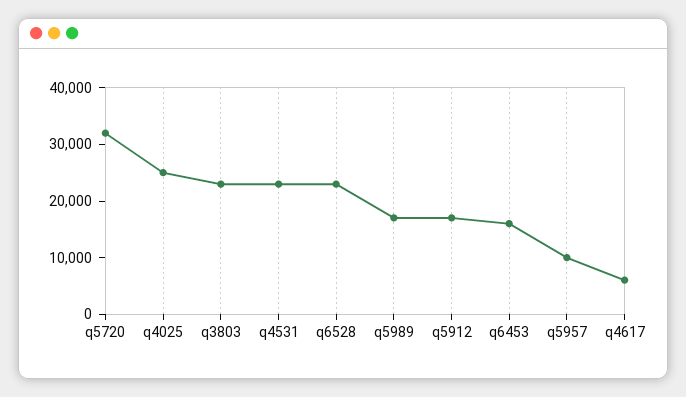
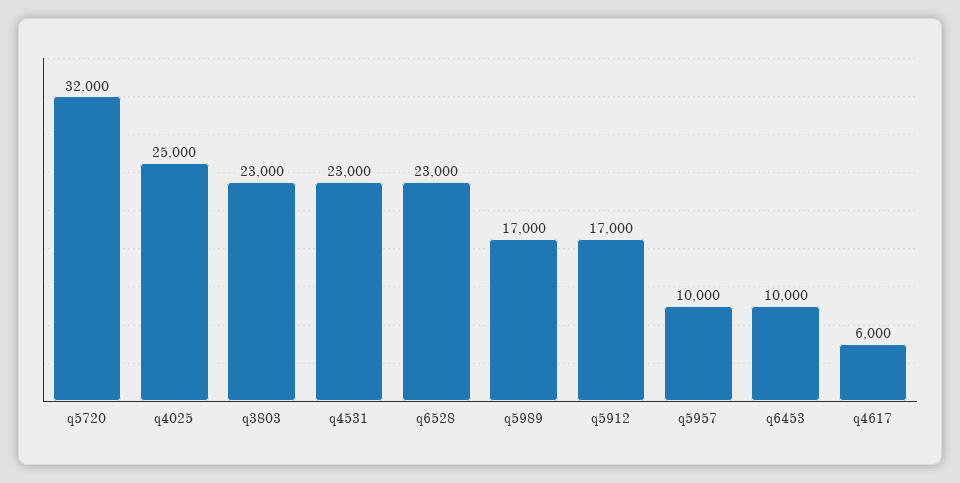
  {
    "q5720": 32000,
    "q4025": 25000,
    "q3803": 23000,
    "q4531": 23000,
    "q6528": 23000,
    "q5989": 17000,
    "q5912": 17000,
-   "q6453": 16000,
+   "q6453": 10000,
    "q5957": 10000,
    "q4617": 6000
  }

